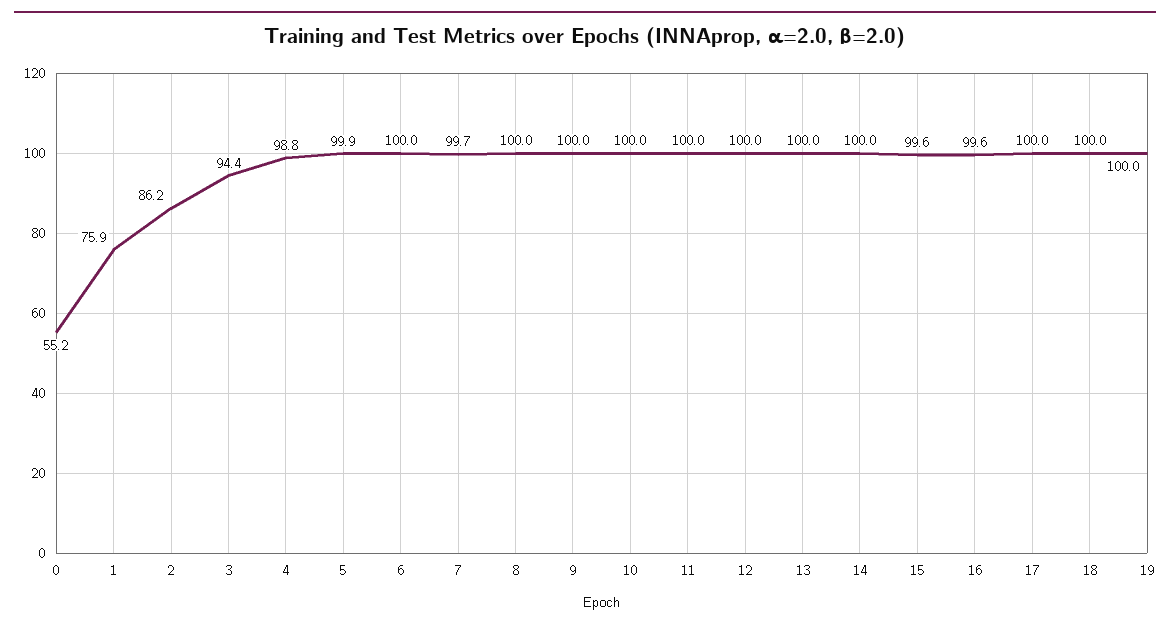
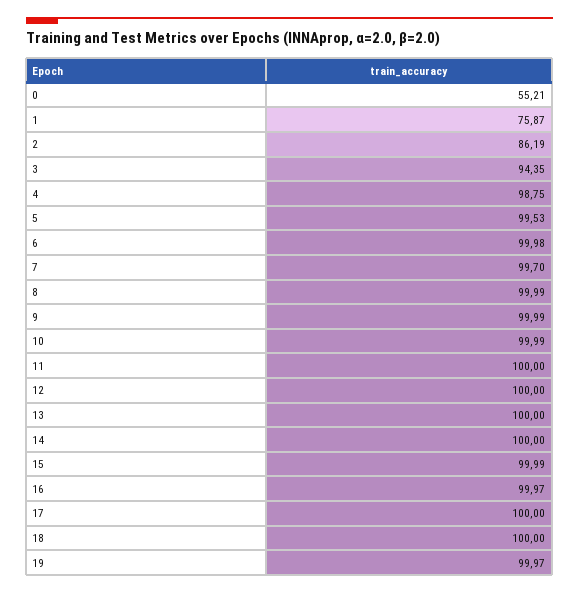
  {
    "0": 55.21,
    "1": 75.87,
    "2": 86.19,
    "3": 94.35,
    "4": 98.75,
-   "5": 99.9,
+   "5": 99.53,
    "6": 99.98,
    "7": 99.7,
    "8": 99.99,
    "9": 99.99,
    "10": 99.99,
    "11": 100,
    "12": 100,
    "13": 100,
    "14": 100,
-   "15": 99.6,
+   "15": 99.99,
-   "16": 99.6,
+   "16": 99.97,
    "17": 100,
    "18": 100,
    "19": 99.97
  }

